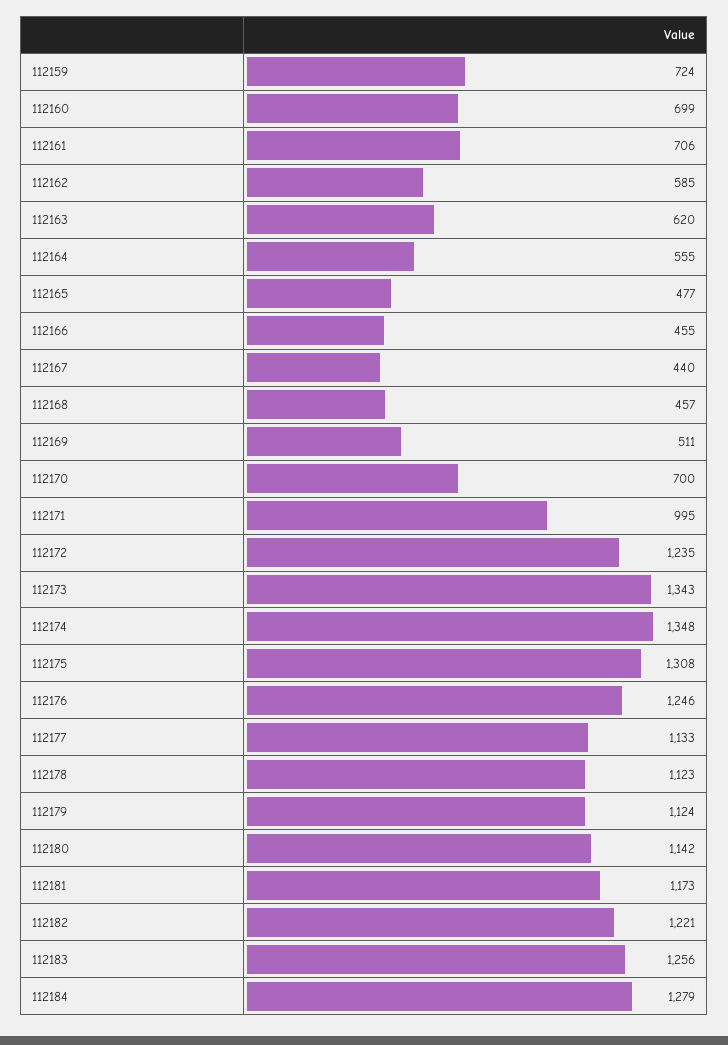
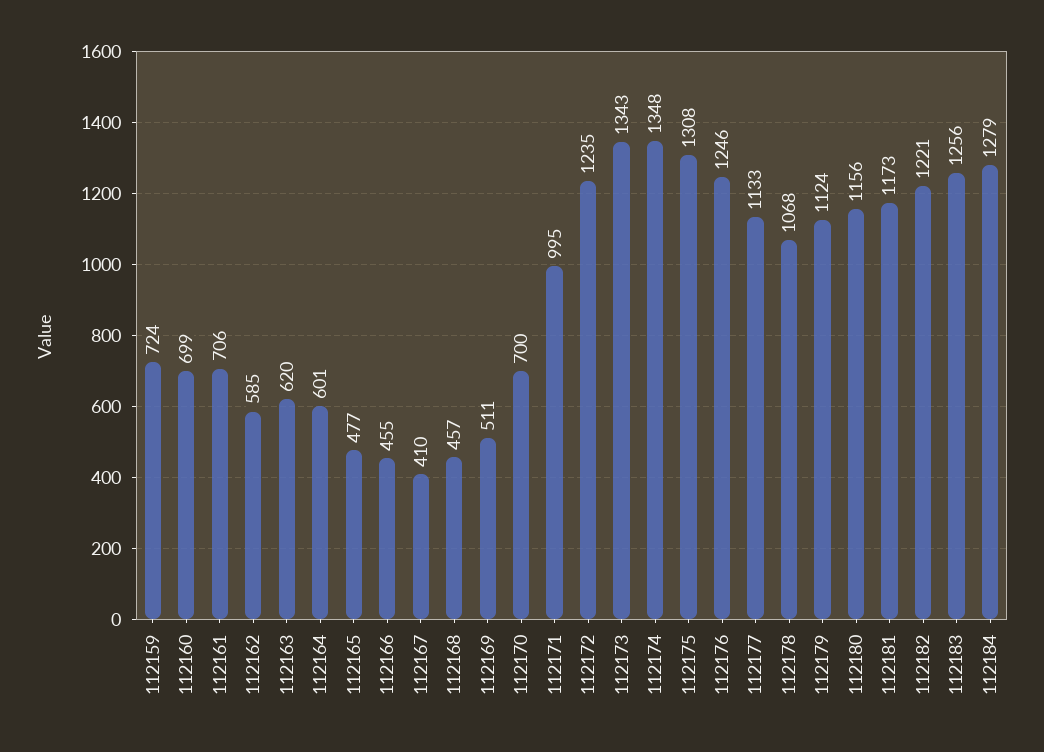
  {
    "112159": 724,
    "112160": 699,
    "112161": 706,
    "112162": 585,
    "112163": 620,
-   "112164": 555,
+   "112164": 601,
    "112165": 477,
    "112166": 455,
-   "112167": 440,
+   "112167": 410,
    "112168": 457,
    "112169": 511,
    "112170": 700,
    "112171": 995,
    "112172": 1235,
    "112173": 1343,
    "112174": 1348,
    "112175": 1308,
    "112176": 1246,
    "112177": 1133,
-   "112178": 1123,
+   "112178": 1068,
    "112179": 1124,
-   "112180": 1142,
+   "112180": 1156,
    "112181": 1173,
    "112182": 1221,
    "112183": 1256,
    "112184": 1279
  }

